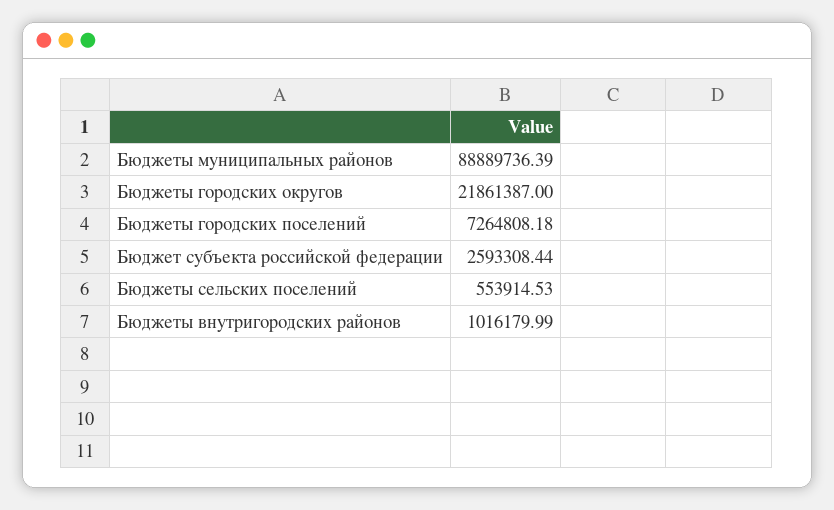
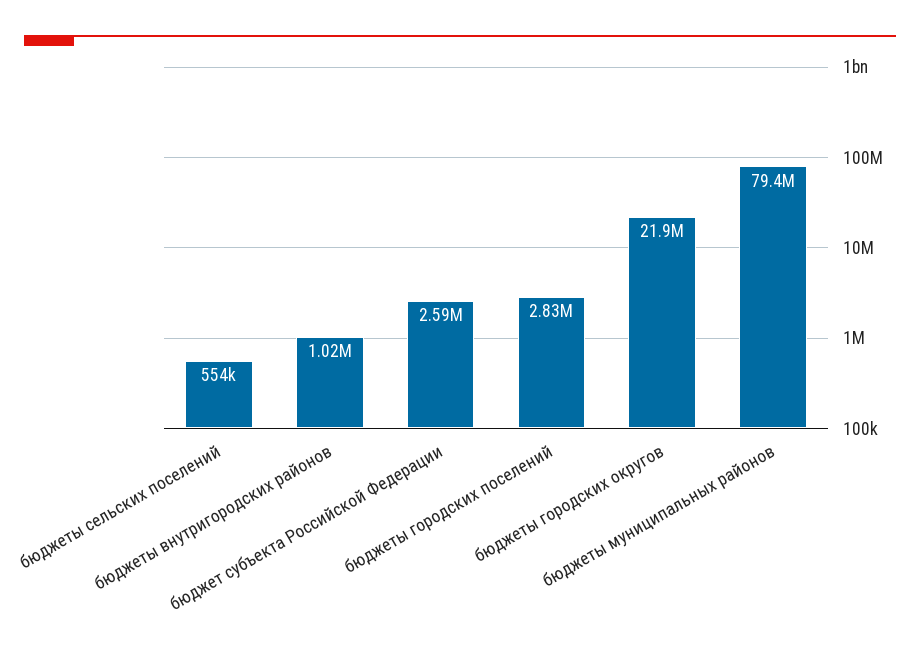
  {
-   "Бюджеты муниципальных районов": 88889736.39,
+   "Бюджеты муниципальных районов": 79400000,
    "Бюджеты городских округов": 21861387,
-   "Бюджеты городских поселений": 7264808.18,
+   "Бюджеты городских поселений": 2830000,
    "Бюджет субъекта российской федерации": 2593308.44,
    "Бюджеты сельских поселений": 553914.53,
    "Бюджеты внутригородских районов": 1016179.99
  }

